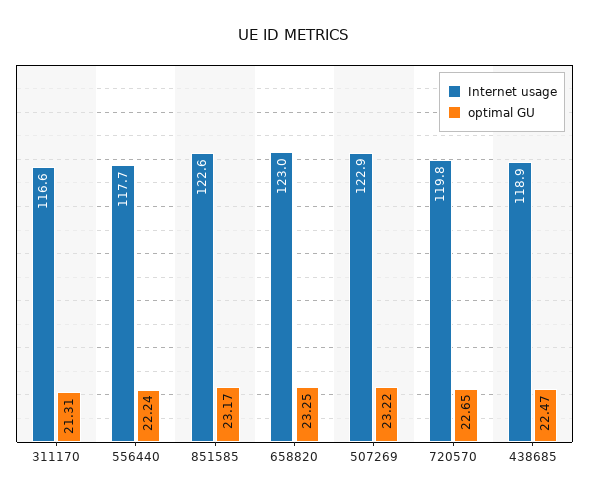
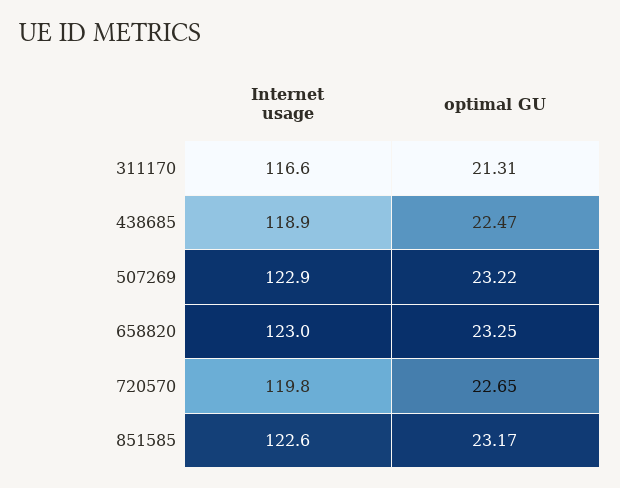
  {
    "Internet usage": {
      "311170": 116.6,
-     "556440": 117.7,
      "851585": 122.6,
      "658820": 123,
      "507269": 122.9,
      "720570": 119.8,
      "438685": 118.9
    },
    "optimal GU": {
      "311170": 21.31,
-     "556440": 22.24,
      "851585": 23.17,
      "658820": 23.25,
      "507269": 23.22,
      "720570": 22.65,
      "438685": 22.47
    }
  }

